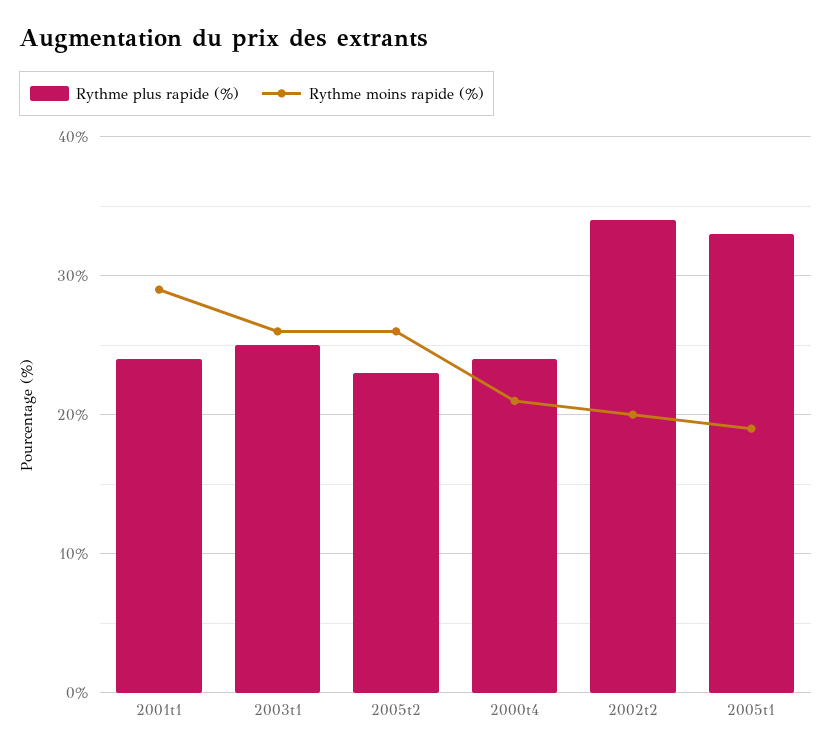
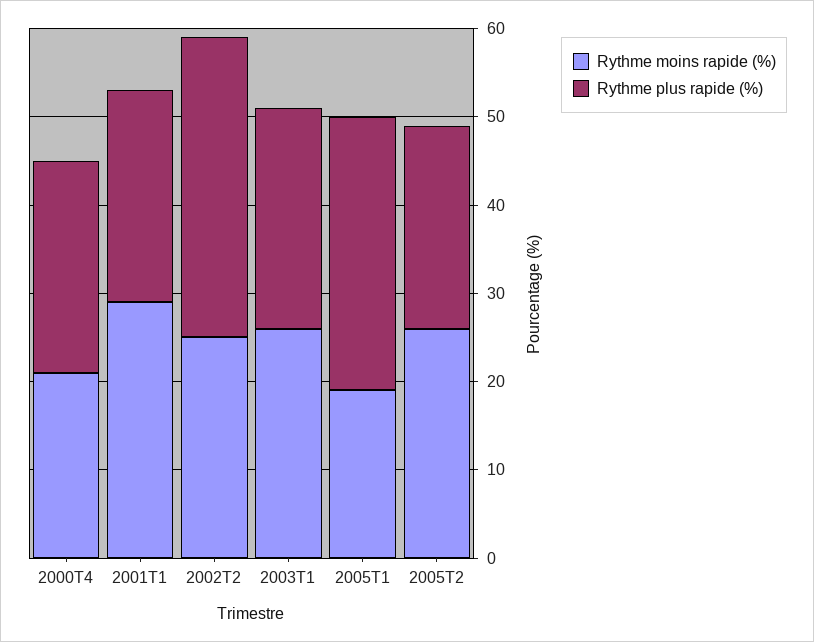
  {
    "Rythme plus rapide (%)": {
      "2001t1": 24,
      "2003t1": 25,
      "2005t2": 23,
      "2000t4": 24,
      "2002t2": 34,
-     "2005t1": 33
+     "2005t1": 31
    },
    "Rythme moins rapide (%)": {
      "2001t1": 29,
      "2003t1": 26,
      "2005t2": 26,
      "2000t4": 21,
-     "2002t2": 20,
+     "2002t2": 25,
      "2005t1": 19
    }
  }

